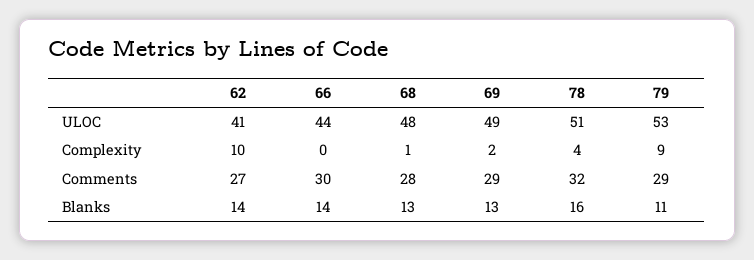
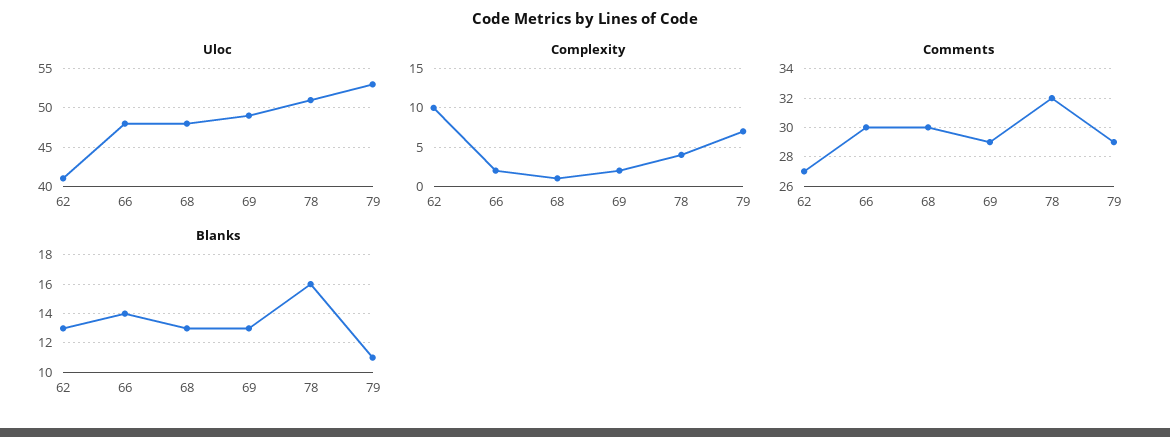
  {
    "ULOC": {
      "62": 41,
-     "66": 44,
+     "66": 48,
      "68": 48,
      "69": 49,
      "78": 51,
      "79": 53
    },
    "Complexity": {
      "62": 10,
-     "66": 0,
+     "66": 2,
      "68": 1,
      "69": 2,
      "78": 4,
-     "79": 9
+     "79": 7
    },
    "Comments": {
      "62": 27,
      "66": 30,
-     "68": 28,
+     "68": 30,
      "69": 29,
      "78": 32,
      "79": 29
    },
    "Blanks": {
-     "62": 14,
+     "62": 13,
      "66": 14,
      "68": 13,
      "69": 13,
      "78": 16,
      "79": 11
    }
  }

